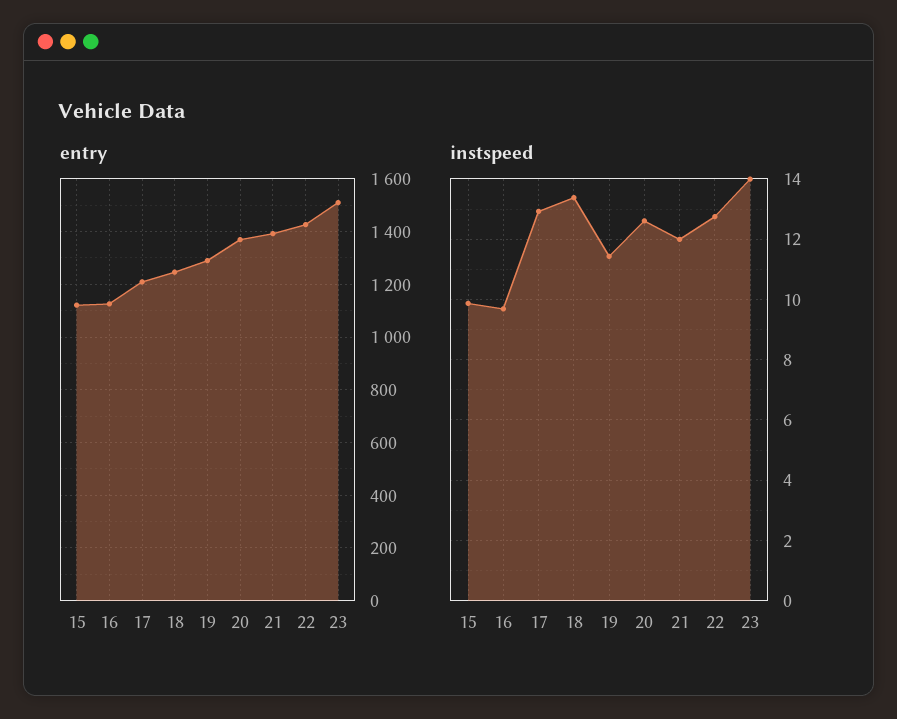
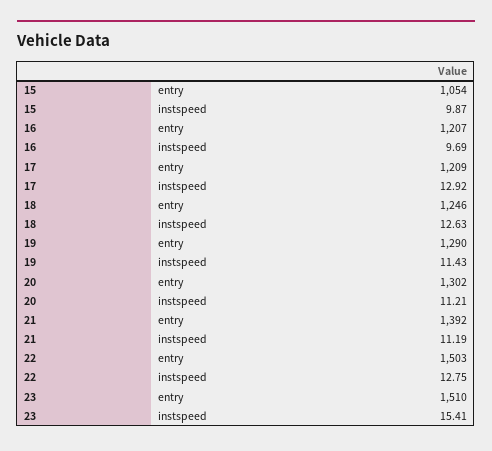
  {
    "entry": {
-     "15": 1125,
+     "15": 1054,
-     "16": 1125,
+     "16": 1207,
      "17": 1209,
      "18": 1246,
      "19": 1290,
-     "20": 1375,
+     "20": 1302,
      "21": 1392,
-     "22": 1425,
+     "22": 1503,
      "23": 1510
    },
    "instspeed": {
      "15": 9.87,
      "16": 9.69,
      "17": 12.92,
-     "18": 13.4,
+     "18": 12.63,
      "19": 11.43,
-     "20": 12.6,
+     "20": 11.21,
-     "21": 12,
+     "21": 11.19,
      "22": 12.75,
-     "23": 14
+     "23": 15.41
    }
  }

